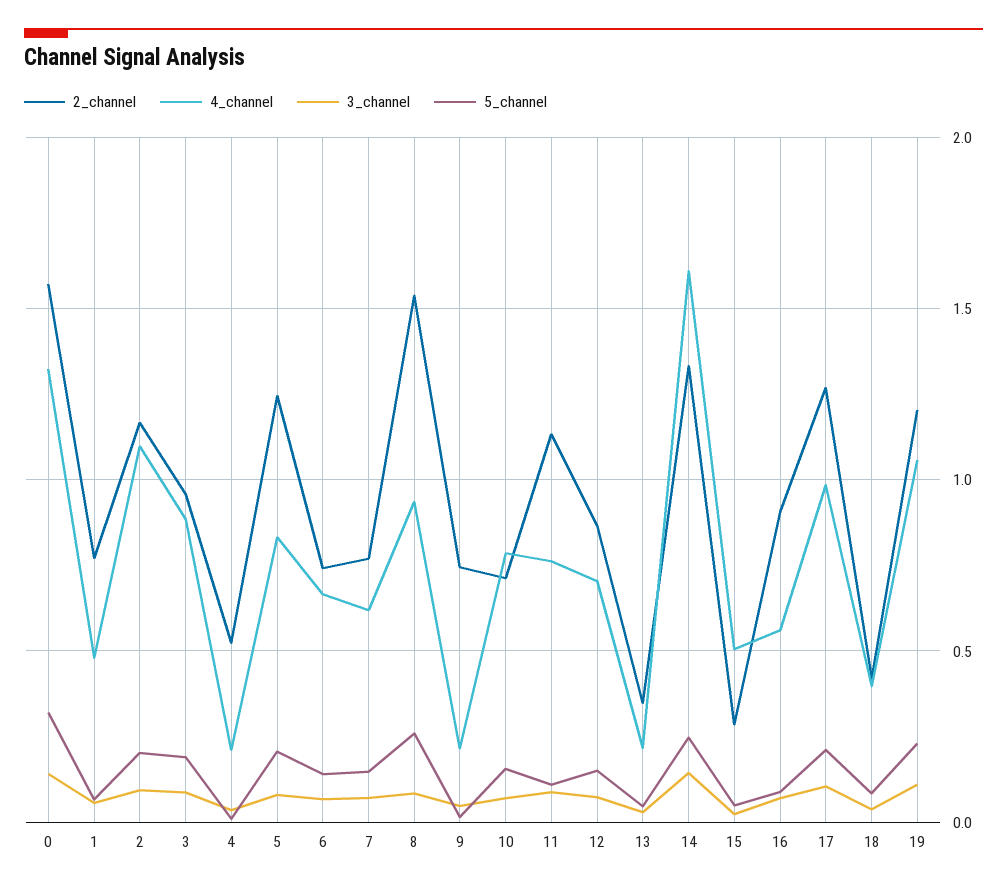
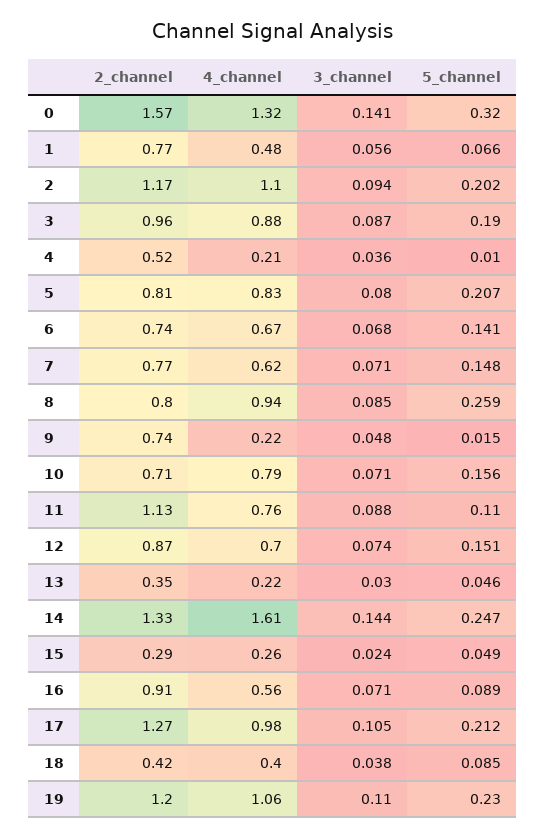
  {
    "2_channel": {
      "0": 1.57,
      "1": 0.77,
      "2": 1.17,
      "3": 0.96,
      "4": 0.52,
-     "5": 1.25,
+     "5": 0.81,
      "6": 0.74,
      "7": 0.77,
-     "8": 1.55,
+     "8": 0.8,
      "9": 0.74,
      "10": 0.71,
      "11": 1.13,
      "12": 0.87,
      "13": 0.35,
      "14": 1.33,
      "15": 0.29,
      "16": 0.91,
      "17": 1.27,
      "18": 0.42,
      "19": 1.2
    },
    "4_channel": {
      "0": 1.32,
      "1": 0.48,
      "2": 1.1,
      "3": 0.88,
      "4": 0.21,
      "5": 0.83,
      "6": 0.67,
      "7": 0.62,
      "8": 0.94,
      "9": 0.22,
      "10": 0.79,
      "11": 0.76,
      "12": 0.7,
      "13": 0.22,
      "14": 1.61,
-     "15": 0.5,
+     "15": 0.26,
      "16": 0.56,
      "17": 0.98,
      "18": 0.4,
      "19": 1.06
    },
    "3_channel": {
      "0": 0.141,
      "1": 0.056,
      "2": 0.094,
      "3": 0.087,
      "4": 0.036,
      "5": 0.08,
      "6": 0.068,
      "7": 0.071,
      "8": 0.085,
      "9": 0.048,
      "10": 0.071,
      "11": 0.088,
      "12": 0.074,
      "13": 0.03,
      "14": 0.144,
      "15": 0.024,
      "16": 0.071,
      "17": 0.105,
      "18": 0.038,
      "19": 0.11
    },
    "5_channel": {
      "0": 0.32,
      "1": 0.066,
      "2": 0.202,
      "3": 0.19,
      "4": 0.01,
      "5": 0.207,
      "6": 0.141,
      "7": 0.148,
      "8": 0.259,
      "9": 0.015,
      "10": 0.156,
      "11": 0.11,
      "12": 0.151,
      "13": 0.046,
      "14": 0.247,
      "15": 0.049,
      "16": 0.089,
      "17": 0.212,
      "18": 0.085,
      "19": 0.23
    }
  }

